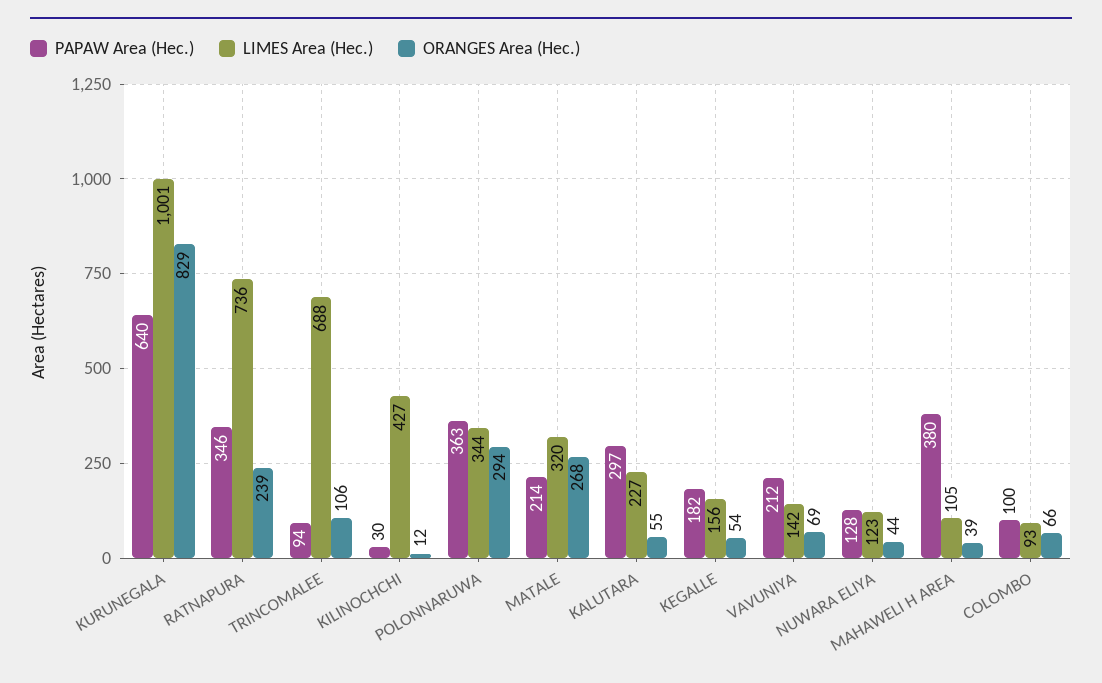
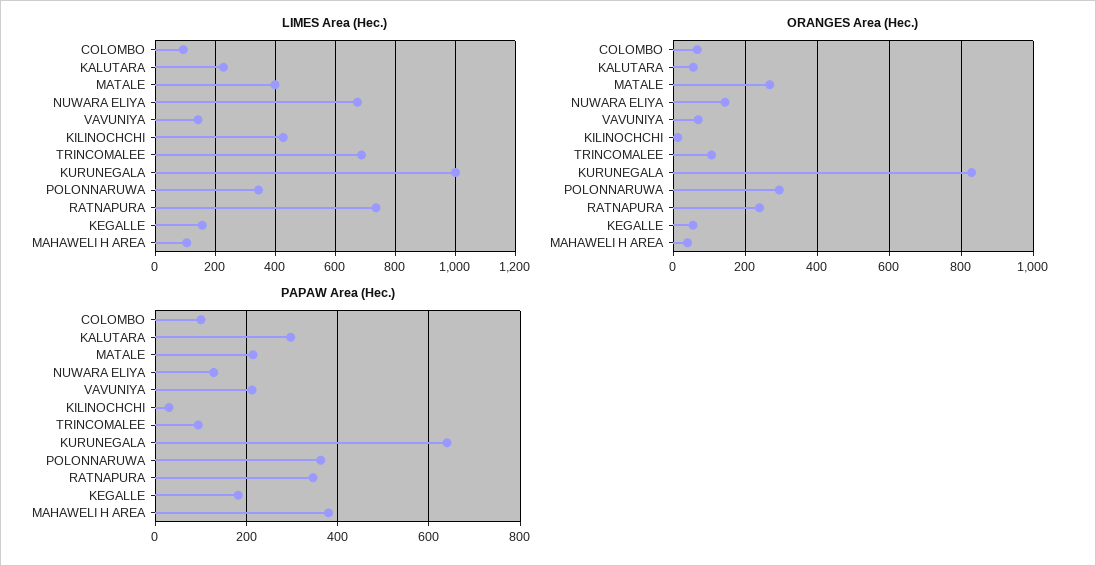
  {
    "PAPAW Area (Hec.)": {
      "KURUNEGALA": 640,
      "RATNAPURA": 346,
      "TRINCOMALEE": 94,
      "KILINOCHCHI": 30,
      "POLONNARUWA": 363,
      "MATALE": 214,
      "KALUTARA": 297,
      "KEGALLE": 182,
      "VAVUNIYA": 212,
      "NUWARA ELIYA": 128,
      "MAHAWELI H AREA": 380,
      "COLOMBO": 100
    },
    "LIMES Area (Hec.)": {
      "KURUNEGALA": 1001,
      "RATNAPURA": 736,
      "TRINCOMALEE": 688,
      "KILINOCHCHI": 427,
      "POLONNARUWA": 344,
-     "MATALE": 320,
+     "MATALE": 400,
      "KALUTARA": 227,
      "KEGALLE": 156,
      "VAVUNIYA": 142,
-     "NUWARA ELIYA": 123,
+     "NUWARA ELIYA": 675,
      "MAHAWELI H AREA": 105,
      "COLOMBO": 93
    },
    "ORANGES Area (Hec.)": {
      "KURUNEGALA": 829,
      "RATNAPURA": 239,
      "TRINCOMALEE": 106,
      "KILINOCHCHI": 12,
      "POLONNARUWA": 294,
      "MATALE": 268,
      "KALUTARA": 55,
      "KEGALLE": 54,
      "VAVUNIYA": 69,
-     "NUWARA ELIYA": 44,
+     "NUWARA ELIYA": 140,
      "MAHAWELI H AREA": 39,
      "COLOMBO": 66
    }
  }

